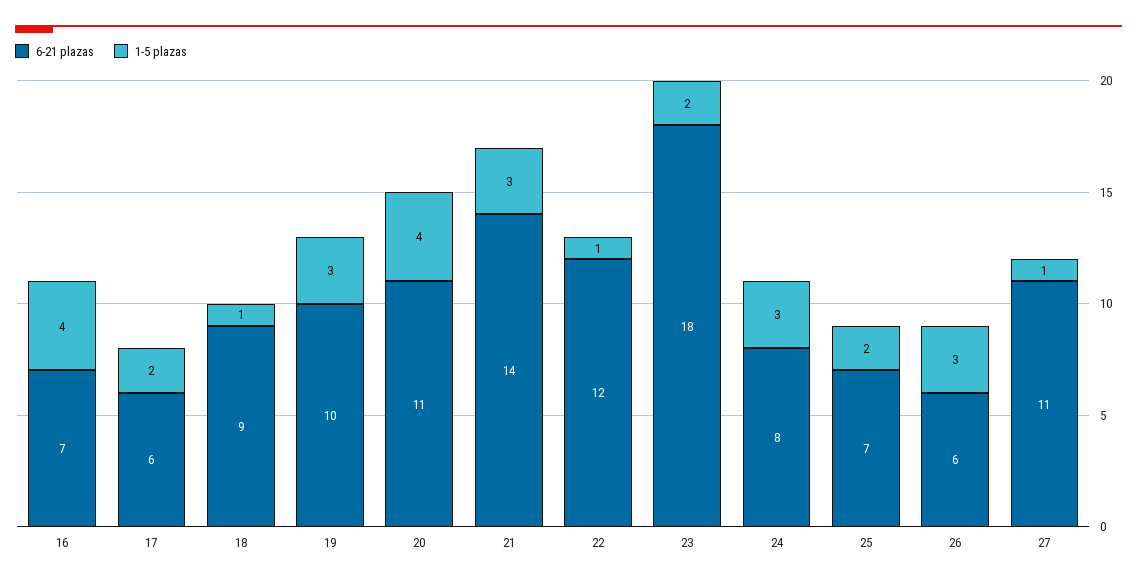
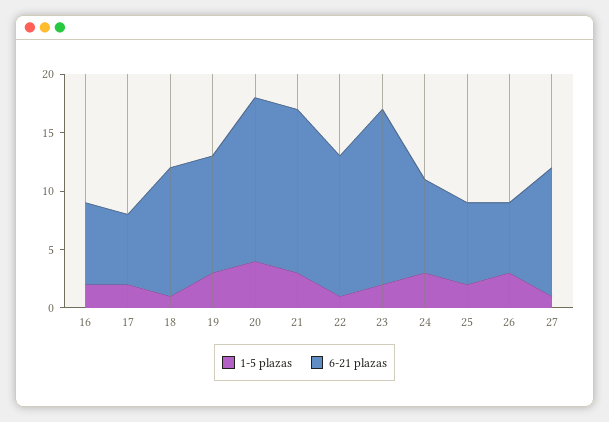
  {
    "6-21 plazas": {
      "16": 7,
      "17": 6,
-     "18": 9,
+     "18": 11,
      "19": 10,
-     "20": 11,
+     "20": 14,
      "21": 14,
      "22": 12,
-     "23": 18,
+     "23": 15,
      "24": 8,
      "25": 7,
      "26": 6,
      "27": 11
    },
    "1-5 plazas": {
-     "16": 4,
+     "16": 2,
      "17": 2,
      "18": 1,
      "19": 3,
      "20": 4,
      "21": 3,
      "22": 1,
      "23": 2,
      "24": 3,
      "25": 2,
      "26": 3,
      "27": 1
    }
  }

